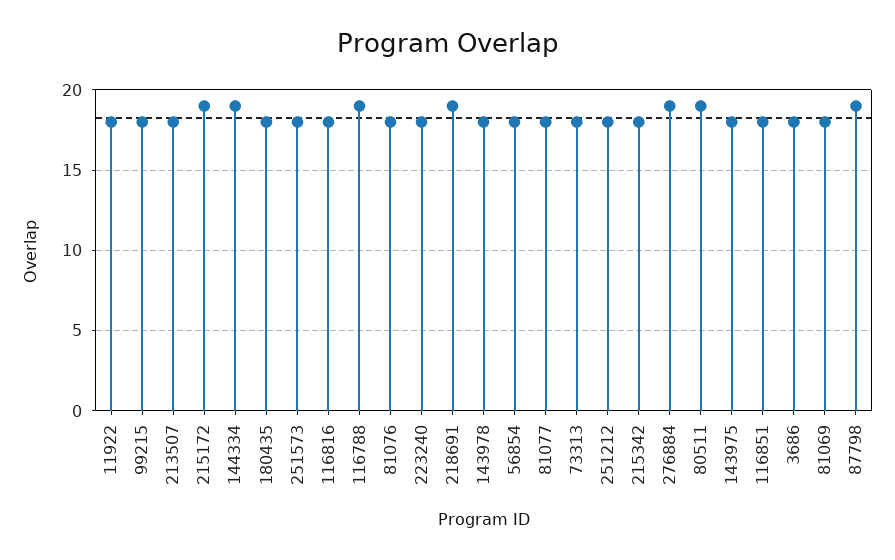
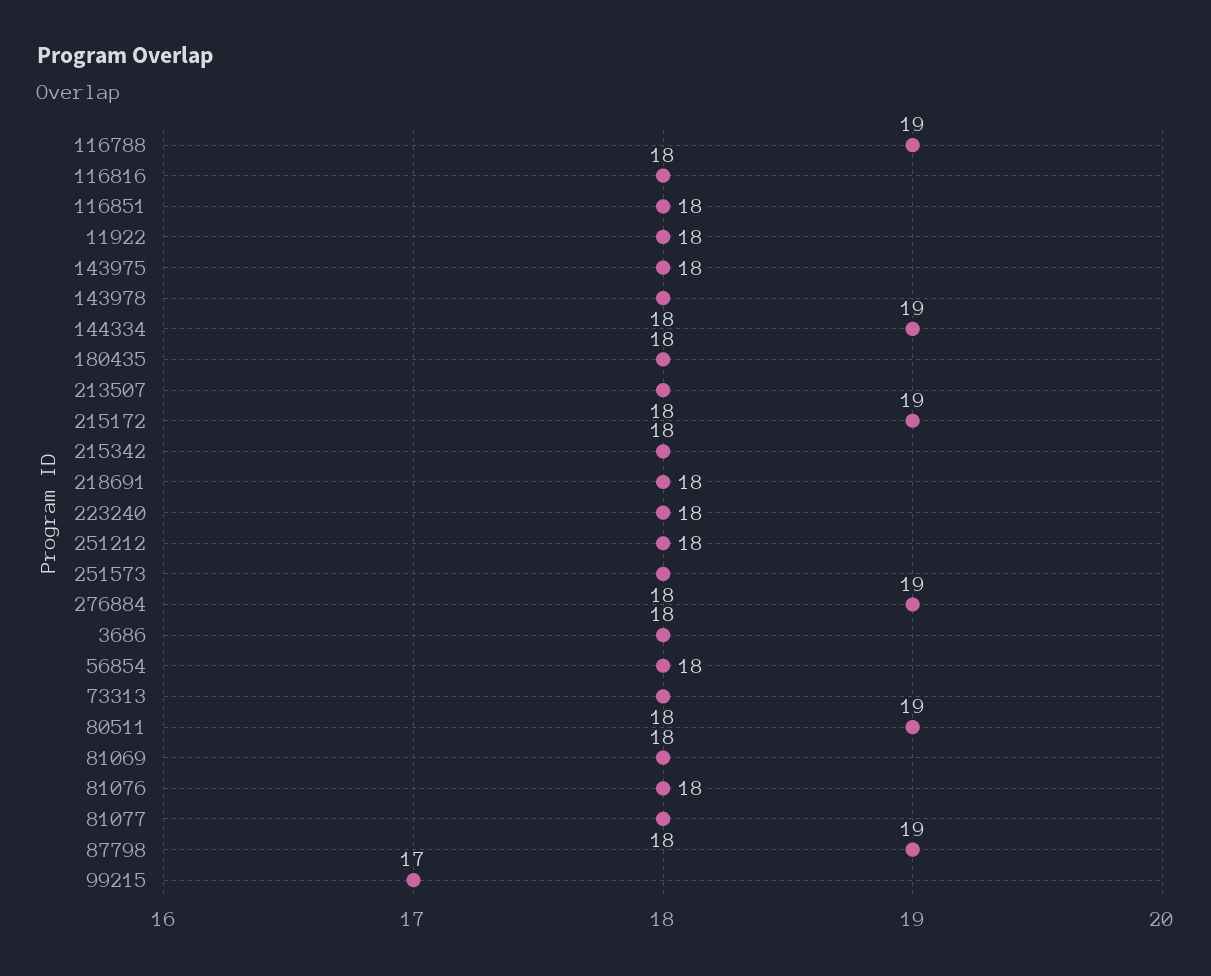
  {
    "11922": 18,
-   "99215": 18,
+   "99215": 17,
    "213507": 18,
    "215172": 19,
    "144334": 19,
    "180435": 18,
    "251573": 18,
    "116816": 18,
    "116788": 19,
    "81076": 18,
    "223240": 18,
-   "218691": 19,
+   "218691": 18,
    "143978": 18,
    "56854": 18,
    "81077": 18,
    "73313": 18,
    "251212": 18,
    "215342": 18,
    "276884": 19,
    "80511": 19,
    "143975": 18,
    "116851": 18,
    "3686": 18,
    "81069": 18,
    "87798": 19
  }

